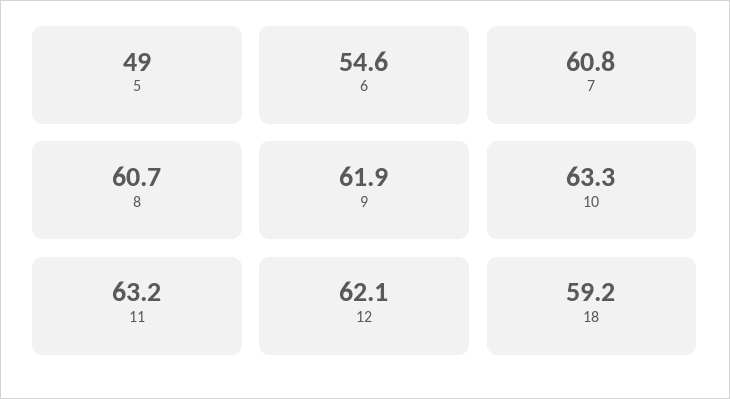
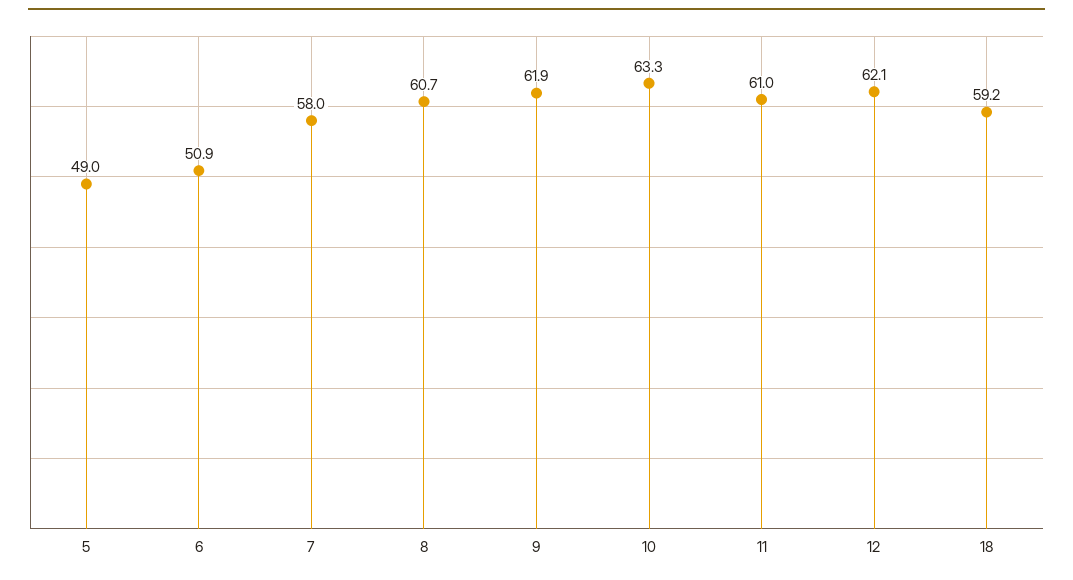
  {
    "5": 49,
-   "6": 54.6,
+   "6": 50.9,
-   "7": 60.8,
+   "7": 58,
    "8": 60.7,
    "9": 61.9,
    "10": 63.3,
-   "11": 63.2,
+   "11": 61,
    "12": 62.1,
    "18": 59.2
  }

